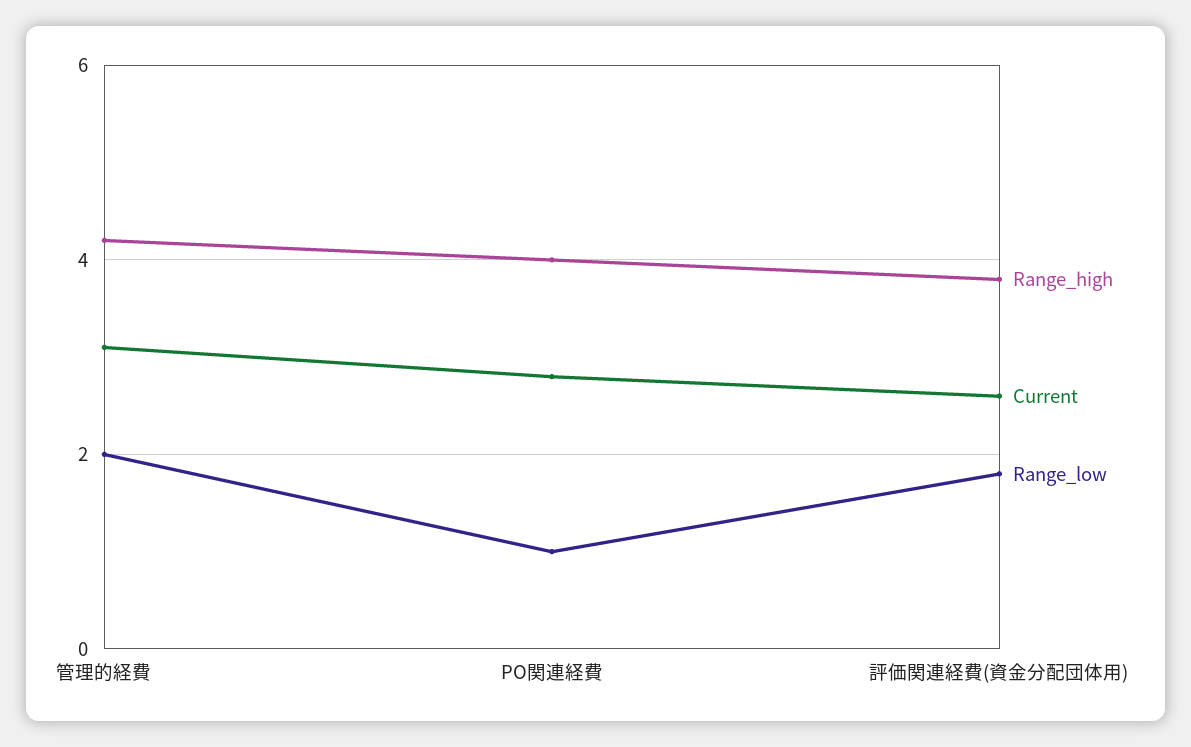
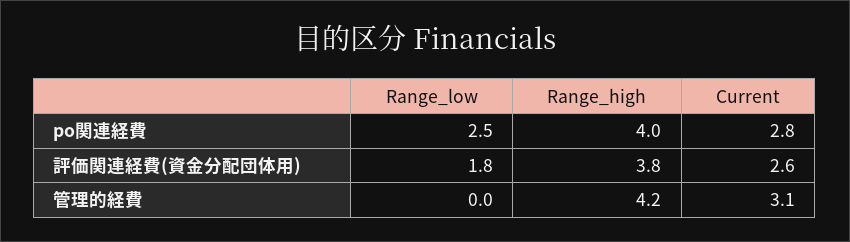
  {
    "Range_high": {
      "管理的経費": 4.2,
      "PO関連経費": 4,
      "評価関連経費(資金分配団体用)": 3.8
    },
    "Current": {
      "管理的経費": 3.1,
      "PO関連経費": 2.8,
      "評価関連経費(資金分配団体用)": 2.6
    },
    "Range_low": {
-     "管理的経費": 2,
+     "管理的経費": 0,
-     "PO関連経費": 1,
+     "PO関連経費": 2.5,
      "評価関連経費(資金分配団体用)": 1.8
    }
  }

